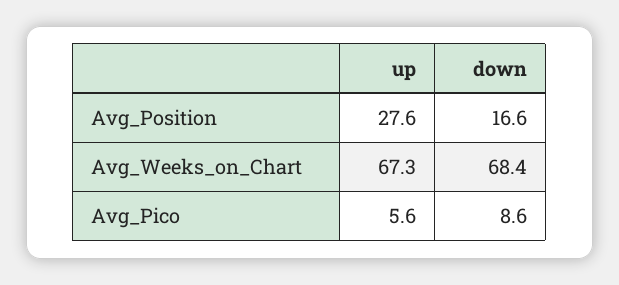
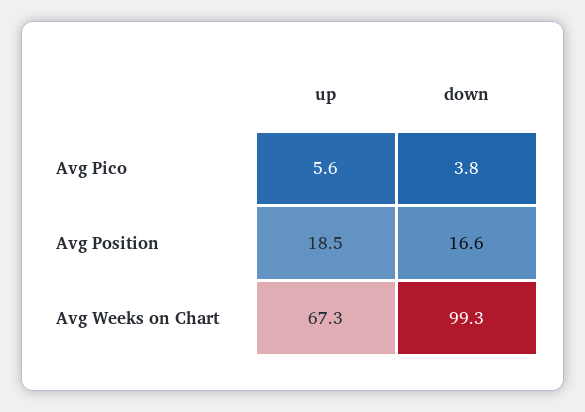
  {
    "up": {
-     "Avg_Position": 27.6,
+     "Avg_Position": 18.5,
      "Avg_Weeks_on_Chart": 67.3,
      "Avg_Pico": 5.6
    },
    "down": {
      "Avg_Position": 16.6,
-     "Avg_Weeks_on_Chart": 68.4,
+     "Avg_Weeks_on_Chart": 99.3,
-     "Avg_Pico": 8.6
+     "Avg_Pico": 3.8
    }
  }

